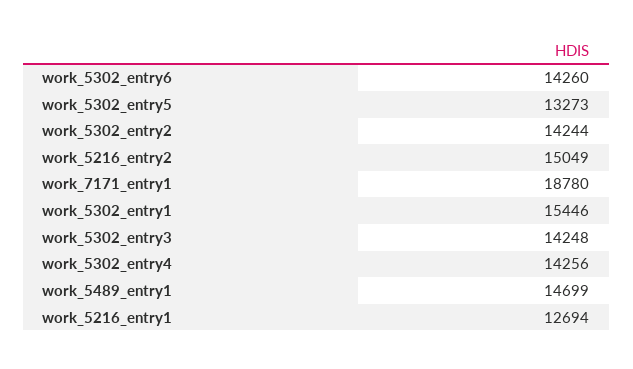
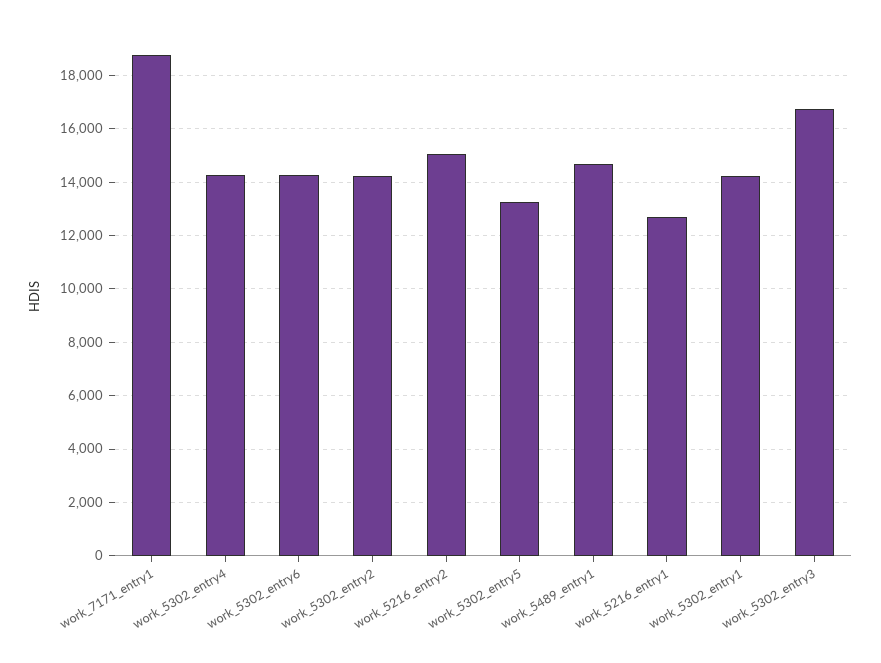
  {
    "work_5302_entry6": 14260,
    "work_5302_entry5": 13273,
    "work_5302_entry2": 14244,
    "work_5216_entry2": 15049,
    "work_7171_entry1": 18780,
-   "work_5302_entry1": 15446,
+   "work_5302_entry1": 14250,
-   "work_5302_entry3": 14248,
+   "work_5302_entry3": 16750,
    "work_5302_entry4": 14256,
    "work_5489_entry1": 14699,
    "work_5216_entry1": 12694
  }

